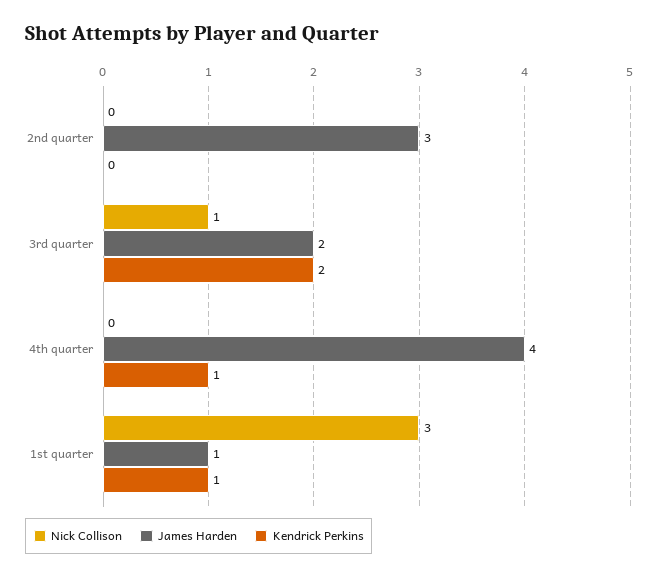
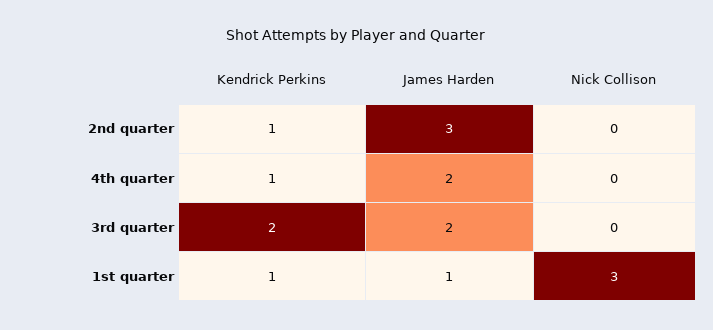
  {
    "Nick Collison": {
      "2nd quarter": 0,
-     "3rd quarter": 1,
+     "3rd quarter": 0,
      "4th quarter": 0,
      "1st quarter": 3
    },
    "James Harden": {
      "2nd quarter": 3,
      "3rd quarter": 2,
-     "4th quarter": 4,
+     "4th quarter": 2,
      "1st quarter": 1
    },
    "Kendrick Perkins": {
-     "2nd quarter": 0,
+     "2nd quarter": 1,
      "3rd quarter": 2,
      "4th quarter": 1,
      "1st quarter": 1
    }
  }

